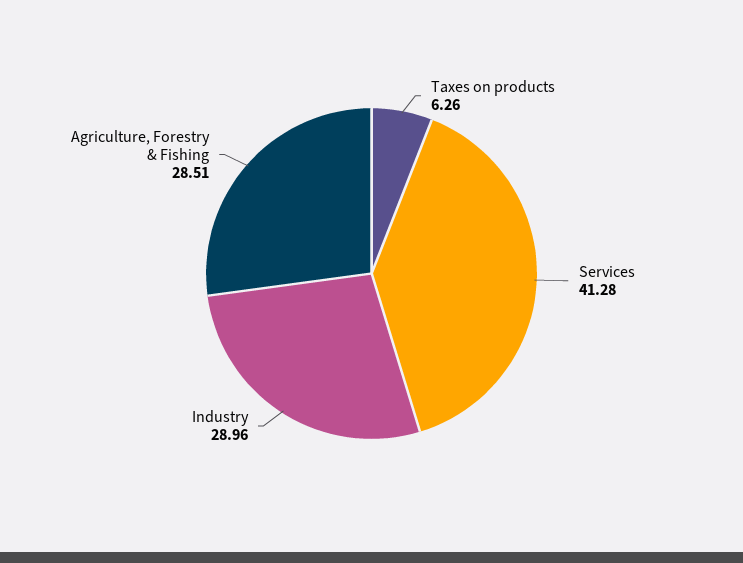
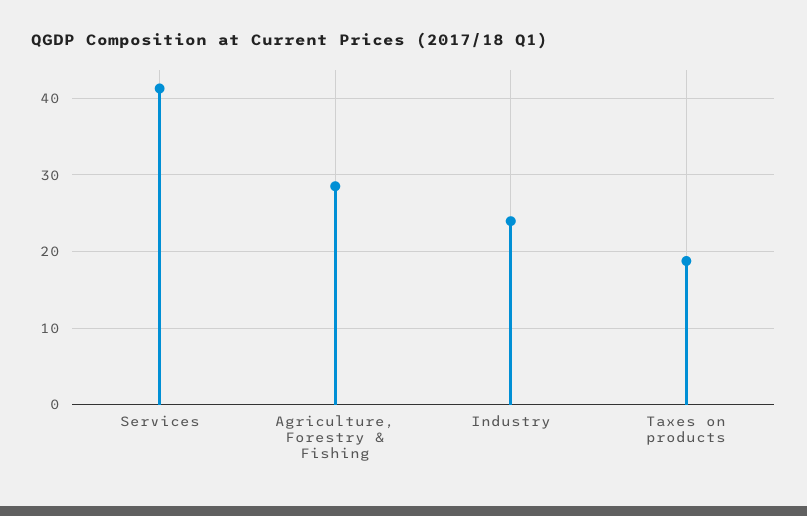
  {
-   "Taxes on products": 6.26,
+   "Taxes on products": 19,
    "Services": 41.28,
-   "Industry": 28.96,
+   "Industry": 24,
    "Agriculture, Forestry & Fishing": 28.51
  }

